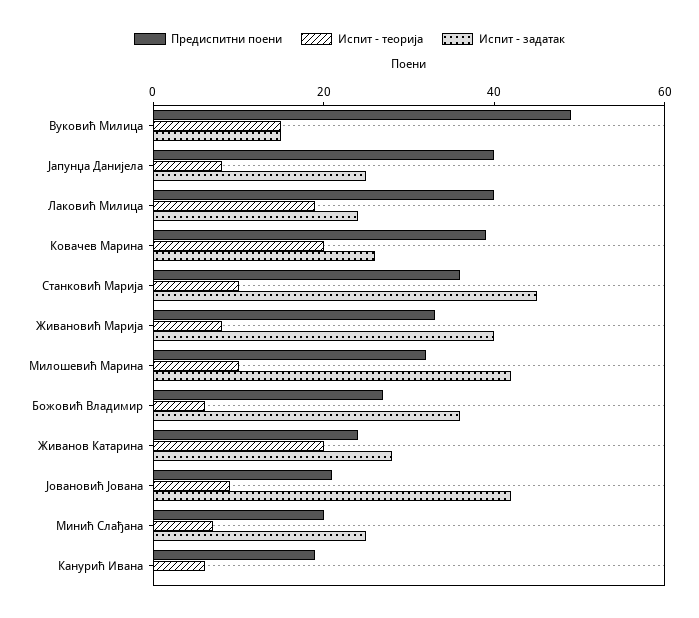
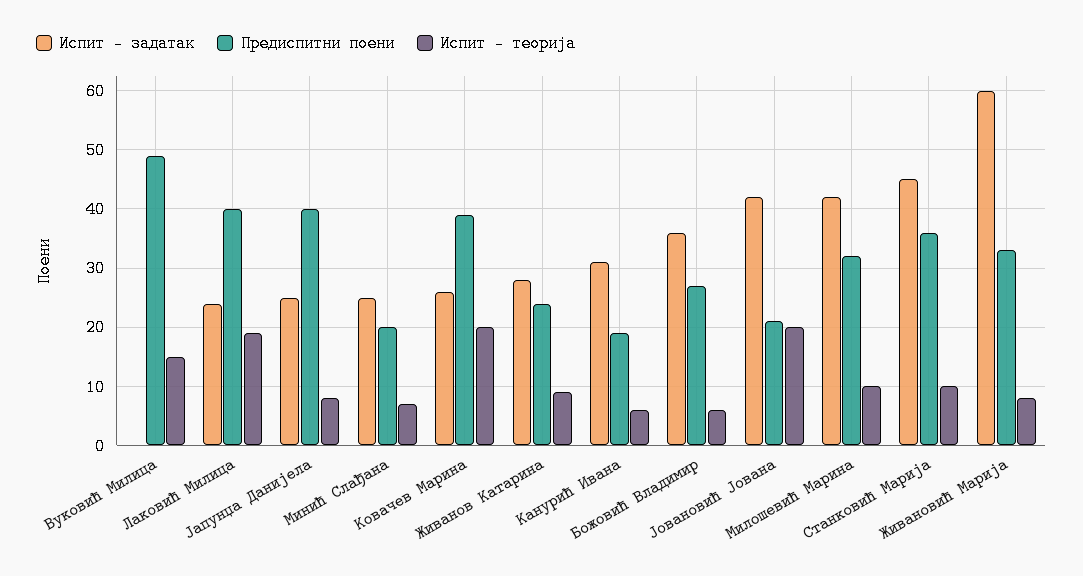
  {
    "Предиспитни поени": {
      "Вуковић Милица": 50,
      "Јапунџа Данијела": 40,
      "Лаковић Милица": 40,
      "Ковачев Марина": 40,
      "Станковић Марија": 35,
      "Живановић Марија": 35,
      "Милошевић Марина": 30,
      "Божовић Владимир": 25,
      "Живанов Катарина": 25,
      "Јовановић Јована": 20,
      "Минић Слађана": 20,
      "Канурић Ивана": 20
    },
    "Испит - теорија": {
      "Вуковић Милица": 15,
      "Јапунџа Данијела": 10,
      "Лаковић Милица": 20,
      "Ковачев Марина": 20,
      "Станковић Марија": 10,
      "Живановић Марија": 10,
      "Милошевић Марина": 10,
      "Божовић Владимир": 5,
-     "Живанов Катарина": 20,
+     "Живанов Катарина": 10,
-     "Јовановић Јована": 10,
+     "Јовановић Јована": 20,
      "Минић Слађана": 5,
      "Канурић Ивана": 5
    },
    "Испит - задатак": {
-     "Вуковић Милица": 15,
+     "Вуковић Милица": 0,
      "Јапунџа Данијела": 25,
      "Лаковић Милица": 25,
      "Ковачев Марина": 25,
      "Станковић Марија": 45,
-     "Живановић Марија": 40,
+     "Живановић Марија": 60,
      "Милошевић Марина": 40,
      "Божовић Владимир": 35,
      "Живанов Катарина": 30,
      "Јовановић Јована": 40,
      "Минић Слађана": 25,
-     "Канурић Ивана": 0
+     "Канурић Ивана": 30
    }
  }

